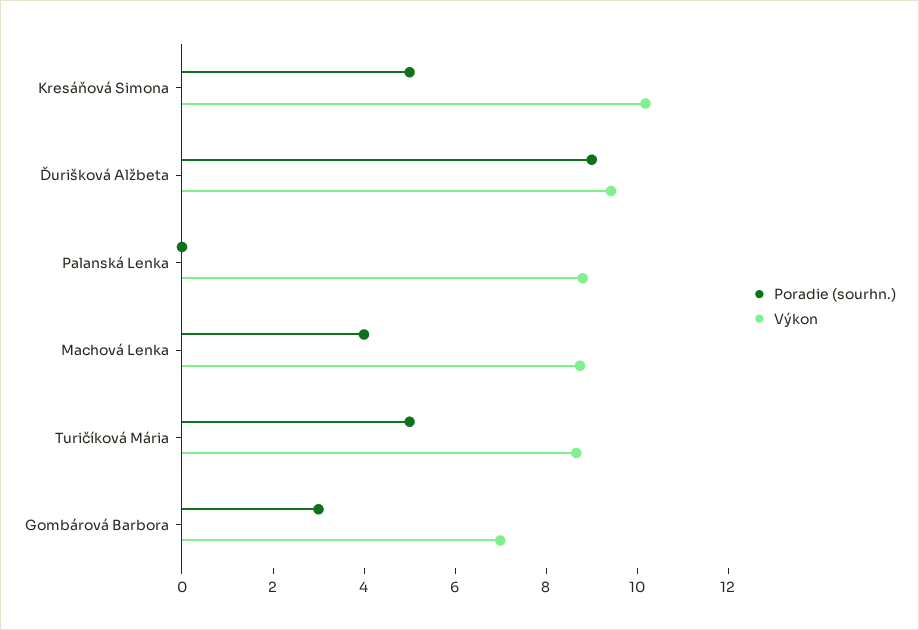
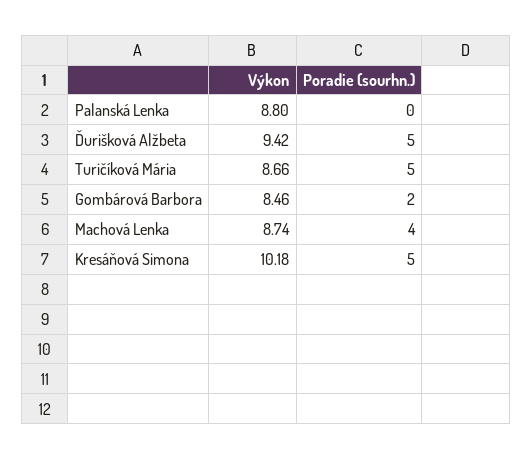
  {
    "Poradie (sourhn.)": {
      "Kresáňová Simona": 5,
-     "Ďurišková Alžbeta": 9,
+     "Ďurišková Alžbeta": 5,
      "Palanská Lenka": 0,
      "Machová Lenka": 4,
      "Turičíková Mária": 5,
-     "Gombárová Barbora": 3
+     "Gombárová Barbora": 2
    },
    "Výkon": {
      "Kresáňová Simona": 10.18,
      "Ďurišková Alžbeta": 9.42,
      "Palanská Lenka": 8.8,
      "Machová Lenka": 8.74,
      "Turičíková Mária": 8.66,
-     "Gombárová Barbora": 7
+     "Gombárová Barbora": 8.46
    }
  }

